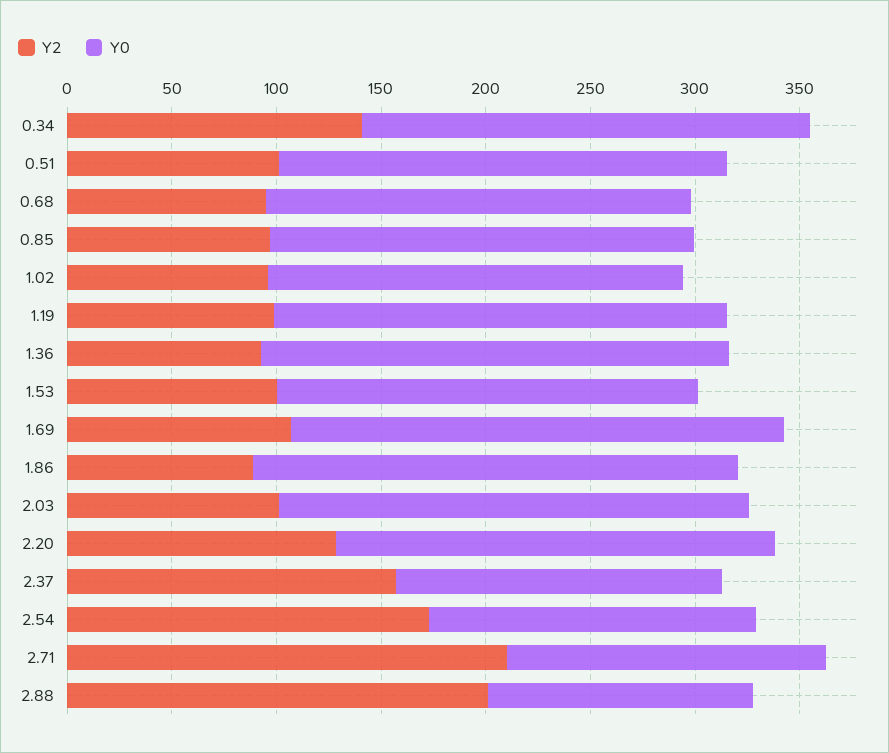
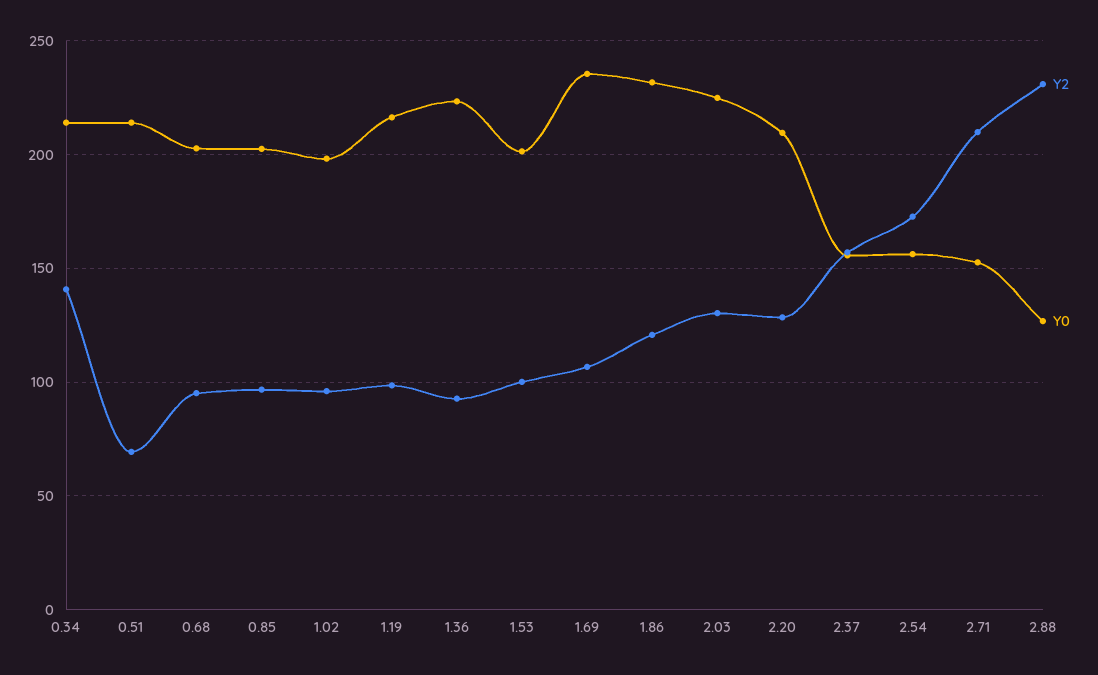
  {
    "Y2": {
      "0.34": 140,
-     "0.51": 100,
+     "0.51": 70,
      "0.68": 95,
      "0.85": 95,
      "1.02": 95,
      "1.19": 100,
      "1.36": 95,
      "1.53": 100,
      "1.69": 105,
-     "1.86": 90,
+     "1.86": 120,
-     "2.03": 100,
+     "2.03": 130,
      "2.20": 130,
      "2.37": 155,
      "2.54": 175,
      "2.71": 210,
-     "2.88": 200
+     "2.88": 230
    },
    "Y0": {
      "0.34": 215,
      "0.51": 215,
      "0.68": 205,
      "0.85": 205,
      "1.02": 200,
      "1.19": 215,
      "1.36": 225,
      "1.53": 200,
      "1.69": 235,
      "1.86": 230,
      "2.03": 225,
      "2.20": 210,
      "2.37": 155,
      "2.54": 155,
      "2.71": 155,
      "2.88": 125
    }
  }

